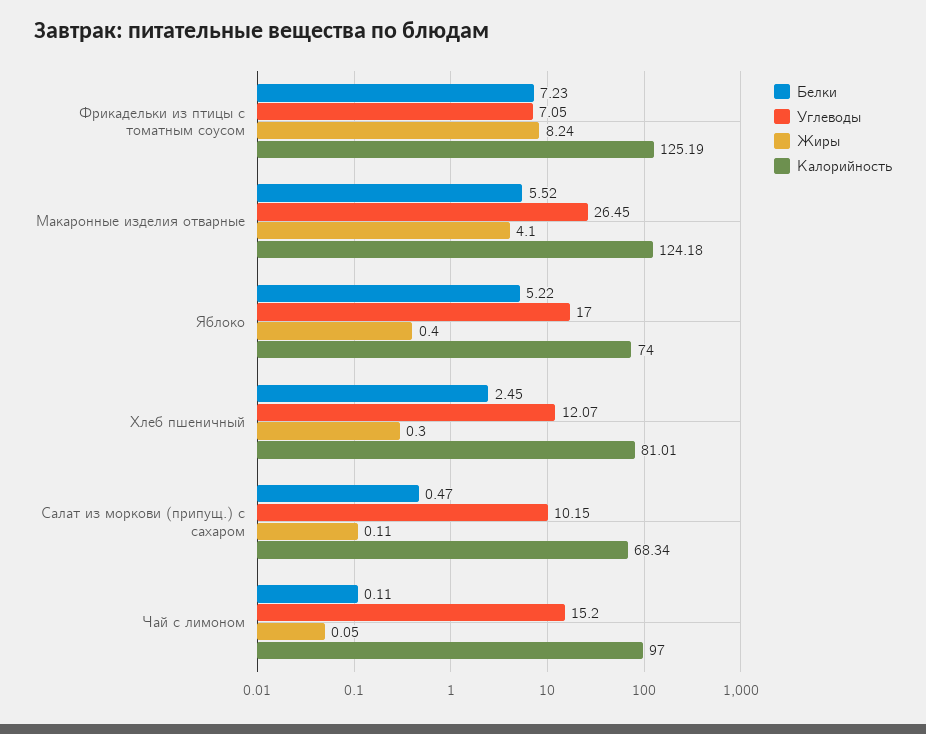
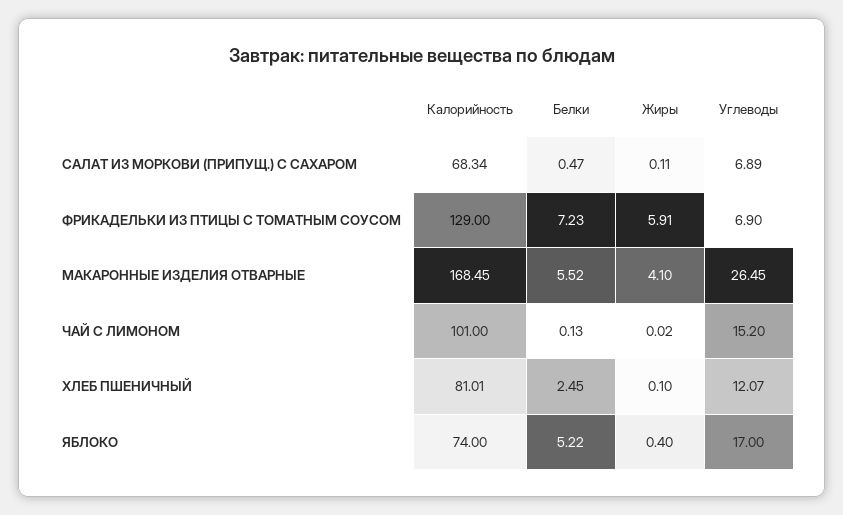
  {
    "Белки": {
      "Фрикадельки из птицы с томатным соусом": 7.23,
      "Макаронные изделия отварные": 5.52,
      "Яблоко": 5.22,
      "Хлеб пшеничный": 2.45,
      "Салат из моркови (припущ.) с сахаром": 0.47,
-     "Чай с лимоном": 0.11
+     "Чай с лимоном": 0.13
    },
    "Углеводы": {
-     "Фрикадельки из птицы с томатным соусом": 7.05,
+     "Фрикадельки из птицы с томатным соусом": 6.9,
      "Макаронные изделия отварные": 26.45,
      "Яблоко": 17,
      "Хлеб пшеничный": 12.07,
-     "Салат из моркови (припущ.) с сахаром": 10.15,
+     "Салат из моркови (припущ.) с сахаром": 6.89,
      "Чай с лимоном": 15.2
    },
    "Жиры": {
-     "Фрикадельки из птицы с томатным соусом": 8.24,
+     "Фрикадельки из птицы с томатным соусом": 5.91,
      "Макаронные изделия отварные": 4.1,
      "Яблоко": 0.4,
-     "Хлеб пшеничный": 0.3,
+     "Хлеб пшеничный": 0.1,
      "Салат из моркови (припущ.) с сахаром": 0.11,
-     "Чай с лимоном": 0.05
+     "Чай с лимоном": 0.02
    },
    "Калорийность": {
-     "Фрикадельки из птицы с томатным соусом": 125.19,
+     "Фрикадельки из птицы с томатным соусом": 129,
-     "Макаронные изделия отварные": 124.18,
+     "Макаронные изделия отварные": 168.45,
      "Яблоко": 74,
      "Хлеб пшеничный": 81.01,
      "Салат из моркови (припущ.) с сахаром": 68.34,
-     "Чай с лимоном": 97
+     "Чай с лимоном": 101
    }
  }

